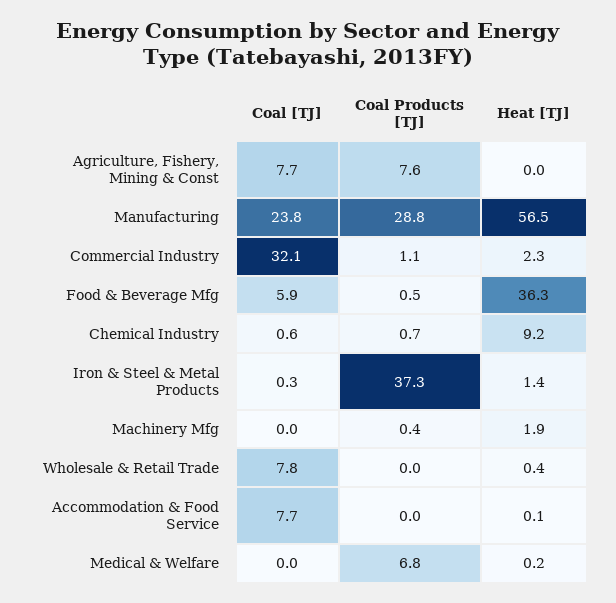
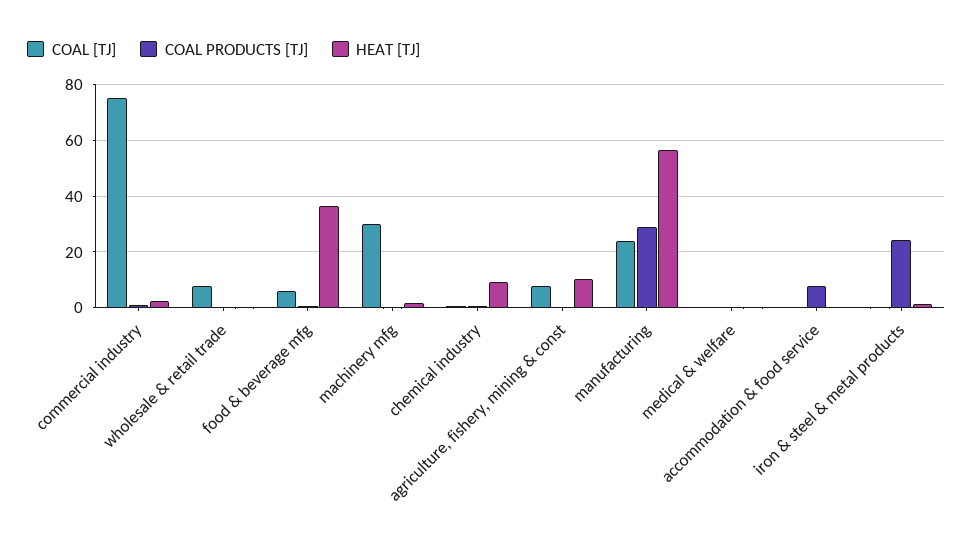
  {
    "Coal [TJ]": {
      "Agriculture, Fishery, Mining & Const": 7.7,
      "Manufacturing": 23.8,
-     "Commercial Industry": 32.1,
+     "Commercial Industry": 75,
      "Food & Beverage Mfg": 5.9,
      "Chemical Industry": 0.6,
      "Iron & Steel & Metal Products": 0.3,
-     "Machinery Mfg": 0,
+     "Machinery Mfg": 30,
      "Wholesale & Retail Trade": 7.8,
-     "Accommodation & Food Service": 7.7,
+     "Accommodation & Food Service": 0,
      "Medical & Welfare": 0
    },
    "Coal Products [TJ]": {
-     "Agriculture, Fishery, Mining & Const": 7.6,
+     "Agriculture, Fishery, Mining & Const": 0,
      "Manufacturing": 28.8,
      "Commercial Industry": 1.1,
      "Food & Beverage Mfg": 0.5,
      "Chemical Industry": 0.7,
-     "Iron & Steel & Metal Products": 37.3,
+     "Iron & Steel & Metal Products": 25,
      "Machinery Mfg": 0.4,
      "Wholesale & Retail Trade": 0,
-     "Accommodation & Food Service": 0,
+     "Accommodation & Food Service": 7.5,
-     "Medical & Welfare": 6.8
+     "Medical & Welfare": 0
    },
    "Heat [TJ]": {
-     "Agriculture, Fishery, Mining & Const": 0,
+     "Agriculture, Fishery, Mining & Const": 10,
      "Manufacturing": 56.5,
      "Commercial Industry": 2.3,
      "Food & Beverage Mfg": 36.3,
      "Chemical Industry": 9.2,
      "Iron & Steel & Metal Products": 1.4,
      "Machinery Mfg": 1.9,
      "Wholesale & Retail Trade": 0.4,
      "Accommodation & Food Service": 0.1,
      "Medical & Welfare": 0.2
    }
  }

